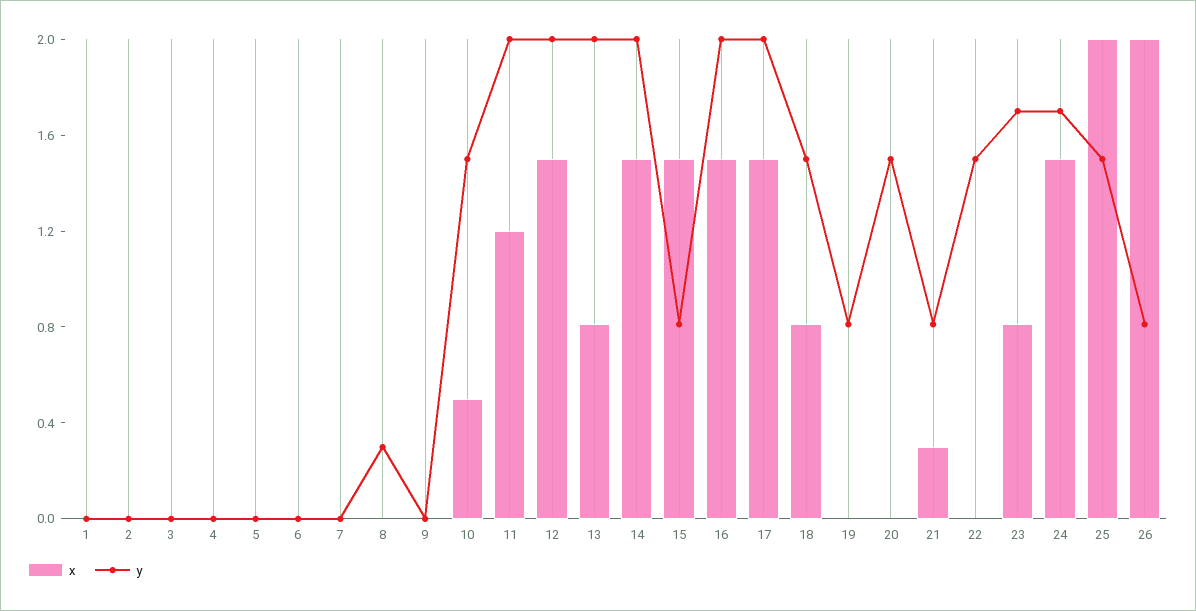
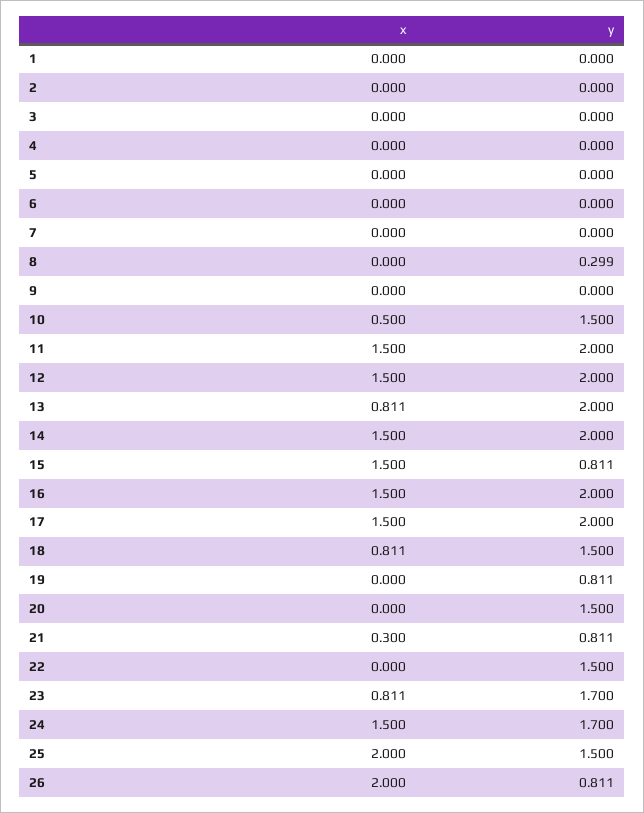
  {
    "x": {
      "1": 0,
      "2": 0,
      "3": 0,
      "4": 0,
      "5": 0,
      "6": 0,
      "7": 0,
      "8": 0,
      "9": 0,
      "10": 0.5,
-     "11": 1.2,
+     "11": 1.5,
      "12": 1.5,
      "13": 0.811,
      "14": 1.5,
      "15": 1.5,
      "16": 1.5,
      "17": 1.5,
      "18": 0.811,
      "19": 0,
      "20": 0,
      "21": 0.3,
      "22": 0,
      "23": 0.811,
      "24": 1.5,
      "25": 2,
      "26": 2
    },
    "y": {
      "1": 0,
      "2": 0,
      "3": 0,
      "4": 0,
      "5": 0,
      "6": 0,
      "7": 0,
      "8": 0.299,
      "9": 0,
      "10": 1.5,
      "11": 2,
      "12": 2,
      "13": 2,
      "14": 2,
      "15": 0.811,
      "16": 2,
      "17": 2,
      "18": 1.5,
      "19": 0.811,
      "20": 1.5,
      "21": 0.811,
      "22": 1.5,
      "23": 1.7,
      "24": 1.7,
      "25": 1.5,
      "26": 0.811
    }
  }

